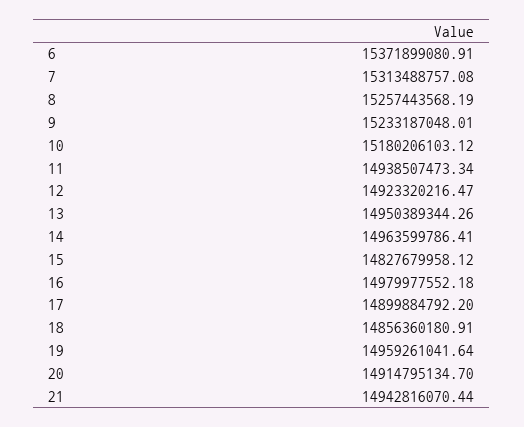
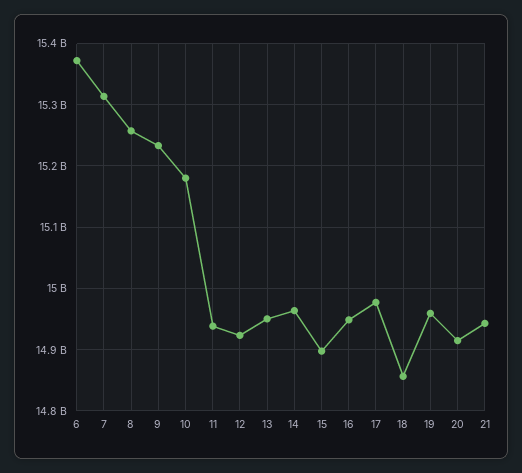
  {
    "6": 15371899080.91,
    "7": 15313488757.08,
    "8": 15257443568.19,
    "9": 15233187048.01,
    "10": 15180206103.12,
    "11": 14938507473.34,
    "12": 14923320216.47,
    "13": 14950389344.26,
    "14": 14963599786.41,
-   "15": 14827679958.12,
+   "15": 14900000000,
-   "16": 14979977552.18,
+   "16": 14950000000,
-   "17": 14899884792.2,
+   "17": 14980000000,
    "18": 14856360180.91,
    "19": 14959261041.64,
    "20": 14914795134.7,
    "21": 14942816070.44
  }

